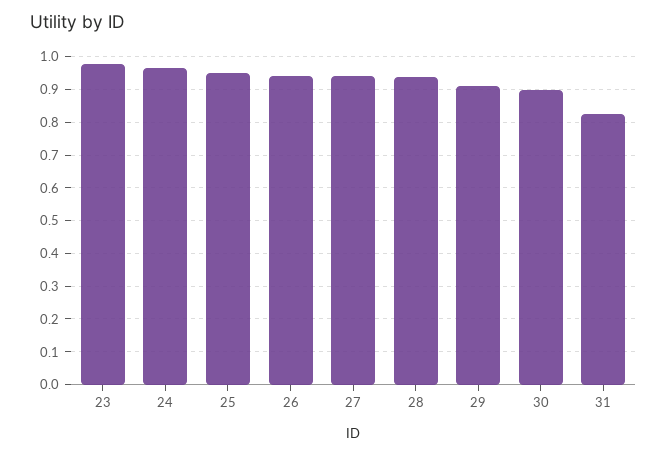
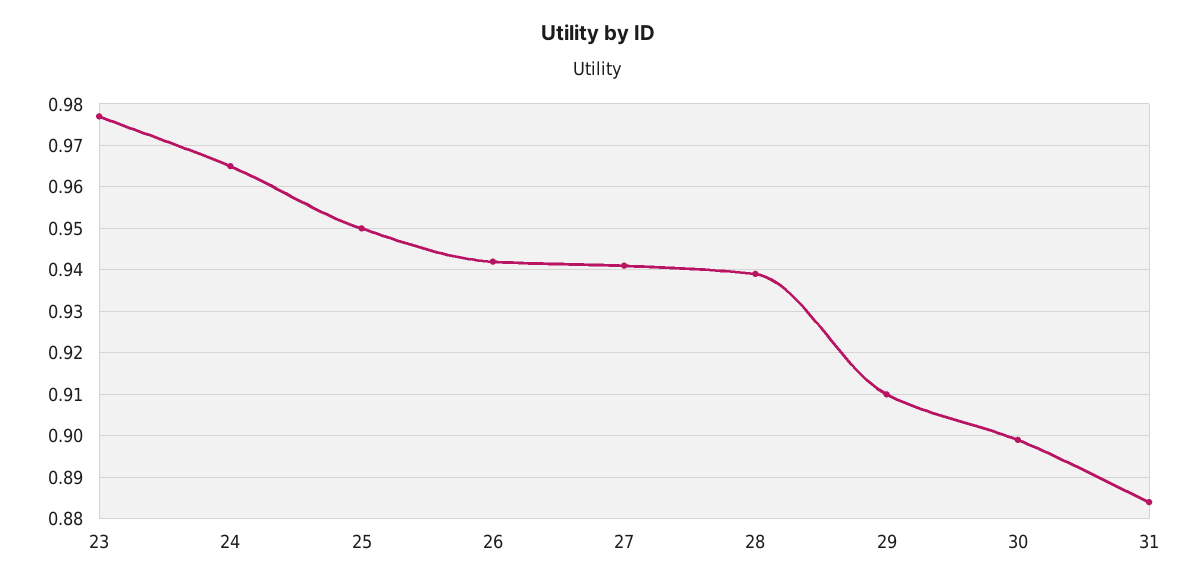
  {
    "23": 0.975,
    "24": 0.965,
    "25": 0.95,
    "26": 0.94,
    "27": 0.94,
    "28": 0.94,
    "29": 0.91,
    "30": 0.9,
-   "31": 0.82
+   "31": 0.885
  }

